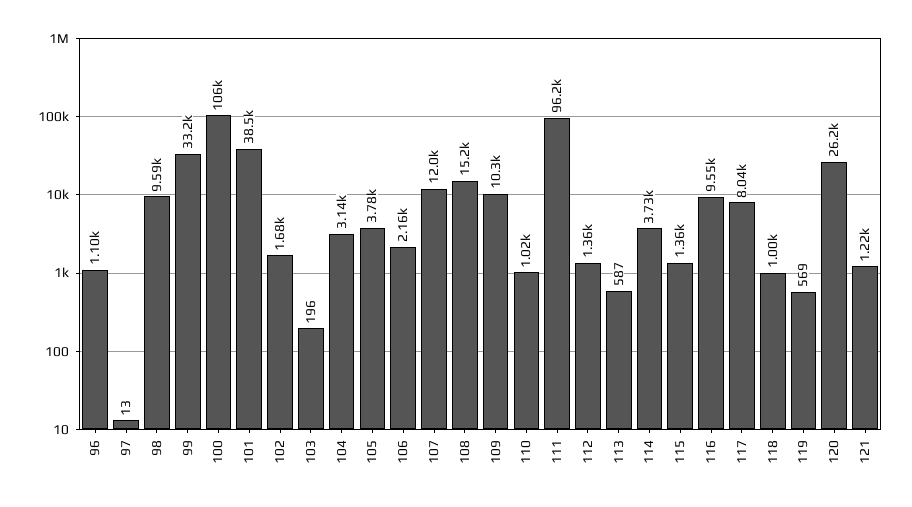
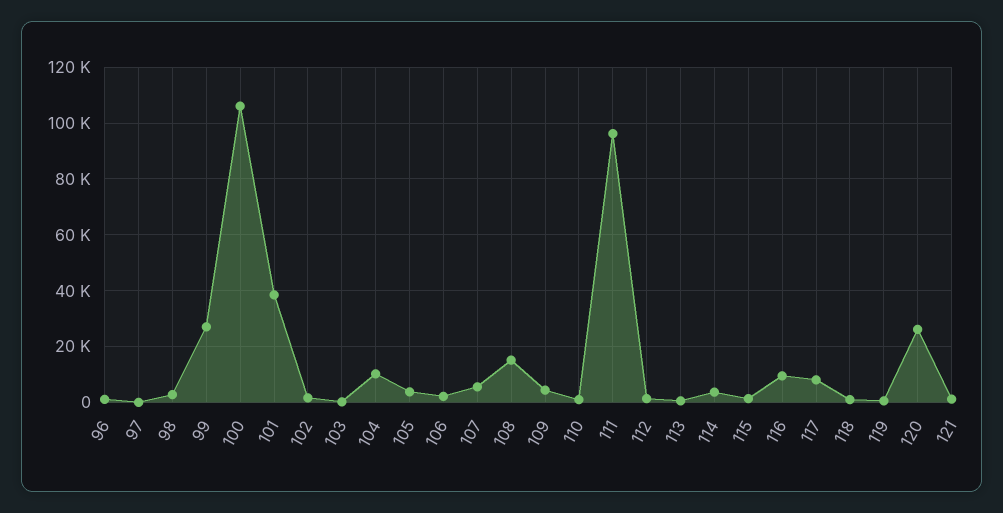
  {
    "96": 1100,
    "97": 13,
-   "98": 9590,
+   "98": 2500,
-   "99": 33200,
+   "99": 27500,
    "100": 106000,
    "101": 38500,
    "102": 1680,
    "103": 196,
-   "104": 3140,
+   "104": 10000,
    "105": 3780,
    "106": 2160,
-   "107": 12000,
+   "107": 5000,
    "108": 15200,
-   "109": 10300,
+   "109": 5000,
    "110": 1020,
    "111": 96200,
    "112": 1360,
    "113": 587,
    "114": 3730,
    "115": 1360,
    "116": 9550,
    "117": 8040,
    "118": 1000,
    "119": 569,
    "120": 26200,
    "121": 1220
  }

